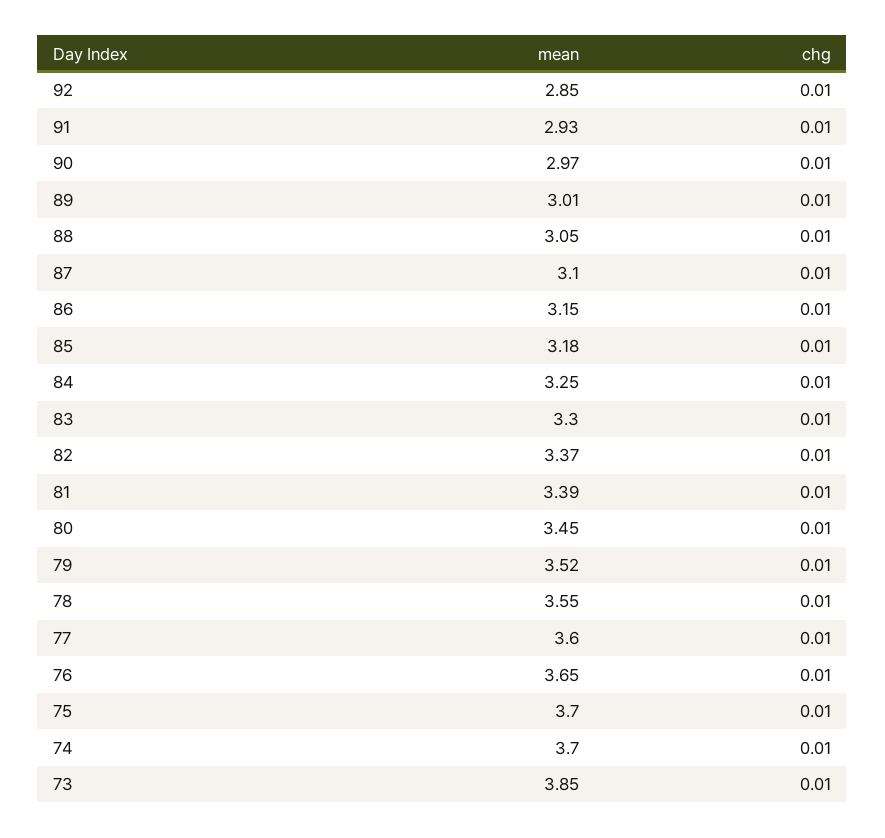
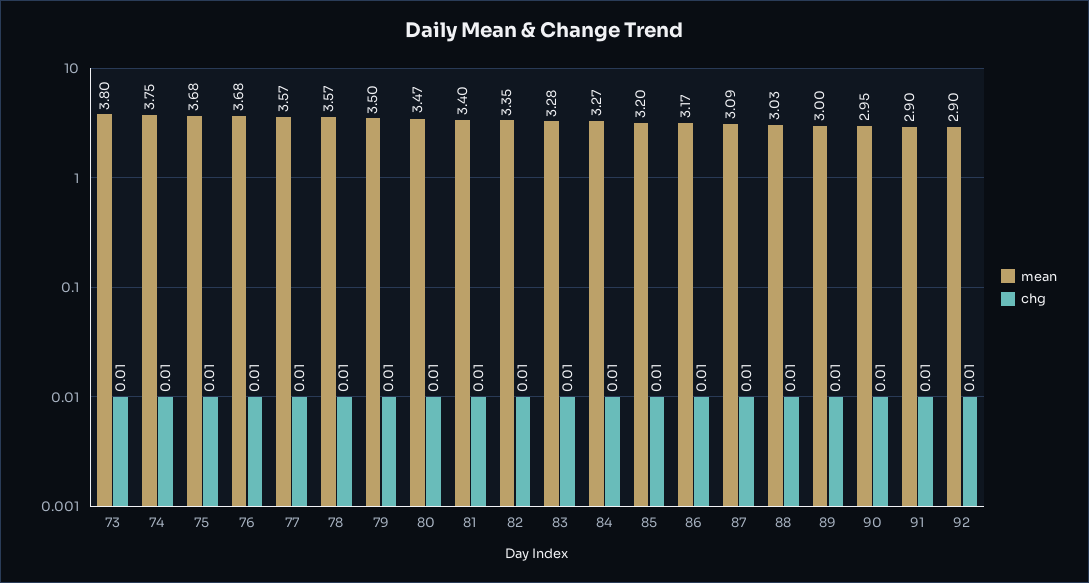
  {
    "mean": {
-     "92": 2.85,
+     "92": 2.9,
-     "91": 2.93,
+     "91": 2.9,
-     "90": 2.97,
+     "90": 2.95,
-     "89": 3.01,
+     "89": 3,
-     "88": 3.05,
+     "88": 3.03,
-     "87": 3.1,
+     "87": 3.09,
-     "86": 3.15,
+     "86": 3.17,
-     "85": 3.18,
+     "85": 3.2,
-     "84": 3.25,
+     "84": 3.27,
-     "83": 3.3,
+     "83": 3.28,
-     "82": 3.37,
+     "82": 3.35,
-     "81": 3.39,
+     "81": 3.4,
-     "80": 3.45,
+     "80": 3.47,
-     "79": 3.52,
+     "79": 3.5,
-     "78": 3.55,
+     "78": 3.57,
-     "77": 3.6,
+     "77": 3.57,
-     "76": 3.65,
+     "76": 3.68,
-     "75": 3.7,
+     "75": 3.68,
-     "74": 3.7,
+     "74": 3.75,
-     "73": 3.85
+     "73": 3.8
    },
    "chg": {
      "92": 0.01,
      "91": 0.01,
      "90": 0.01,
      "89": 0.01,
      "88": 0.01,
      "87": 0.01,
      "86": 0.01,
      "85": 0.01,
      "84": 0.01,
      "83": 0.01,
      "82": 0.01,
      "81": 0.01,
      "80": 0.01,
      "79": 0.01,
      "78": 0.01,
      "77": 0.01,
      "76": 0.01,
      "75": 0.01,
      "74": 0.01,
      "73": 0.01
    }
  }

